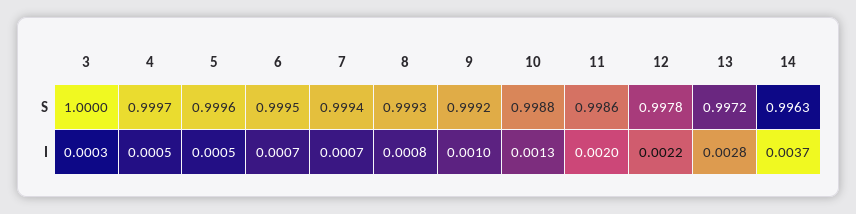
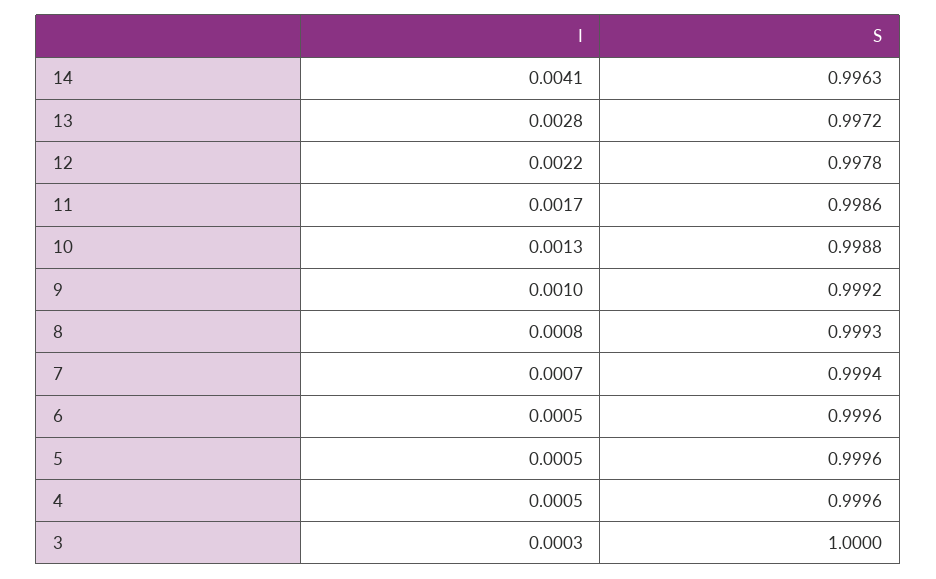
  {
    "3": {
      "S": 1,
      "I": 0.0003
    },
    "4": {
-     "S": 0.9997,
+     "S": 0.9996,
      "I": 0.0005
    },
    "5": {
      "S": 0.9996,
      "I": 0.0005
    },
    "6": {
-     "S": 0.9995,
+     "S": 0.9996,
-     "I": 0.0007
+     "I": 0.0005
    },
    "7": {
      "S": 0.9994,
      "I": 0.0007
    },
    "8": {
      "S": 0.9993,
      "I": 0.0008
    },
    "9": {
      "S": 0.9992,
      "I": 0.001
    },
    "10": {
      "S": 0.9988,
      "I": 0.0013
    },
    "11": {
      "S": 0.9986,
-     "I": 0.002
+     "I": 0.0017
    },
    "12": {
      "S": 0.9978,
      "I": 0.0022
    },
    "13": {
      "S": 0.9972,
      "I": 0.0028
    },
    "14": {
      "S": 0.9963,
-     "I": 0.0037
+     "I": 0.0041
    }
  }

